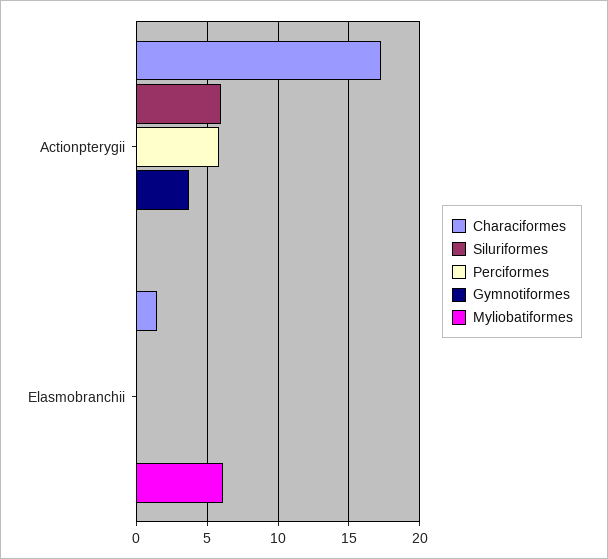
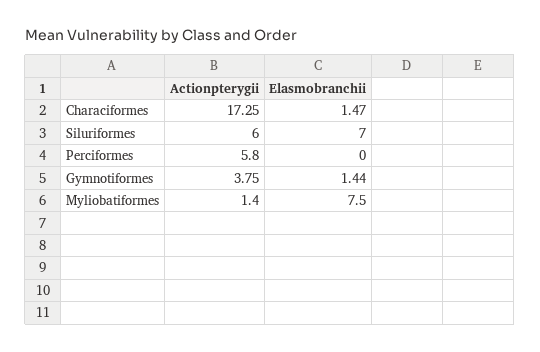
  {
    "Characiformes": {
      "Actionpterygii": 17.25,
      "Elasmobranchii": 1.47
    },
    "Siluriformes": {
      "Actionpterygii": 6,
-     "Elasmobranchii": 0
+     "Elasmobranchii": 7
    },
    "Perciformes": {
      "Actionpterygii": 5.8,
      "Elasmobranchii": 0
    },
    "Gymnotiformes": {
      "Actionpterygii": 3.75,
-     "Elasmobranchii": 0
+     "Elasmobranchii": 1.44
    },
    "Myliobatiformes": {
-     "Actionpterygii": 0,
+     "Actionpterygii": 1.4,
-     "Elasmobranchii": 6
+     "Elasmobranchii": 7.5
    }
  }

